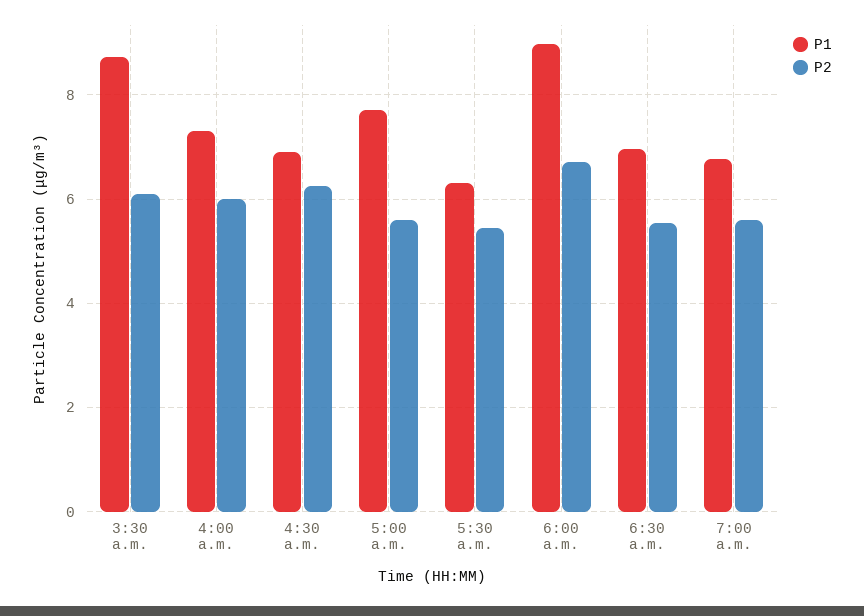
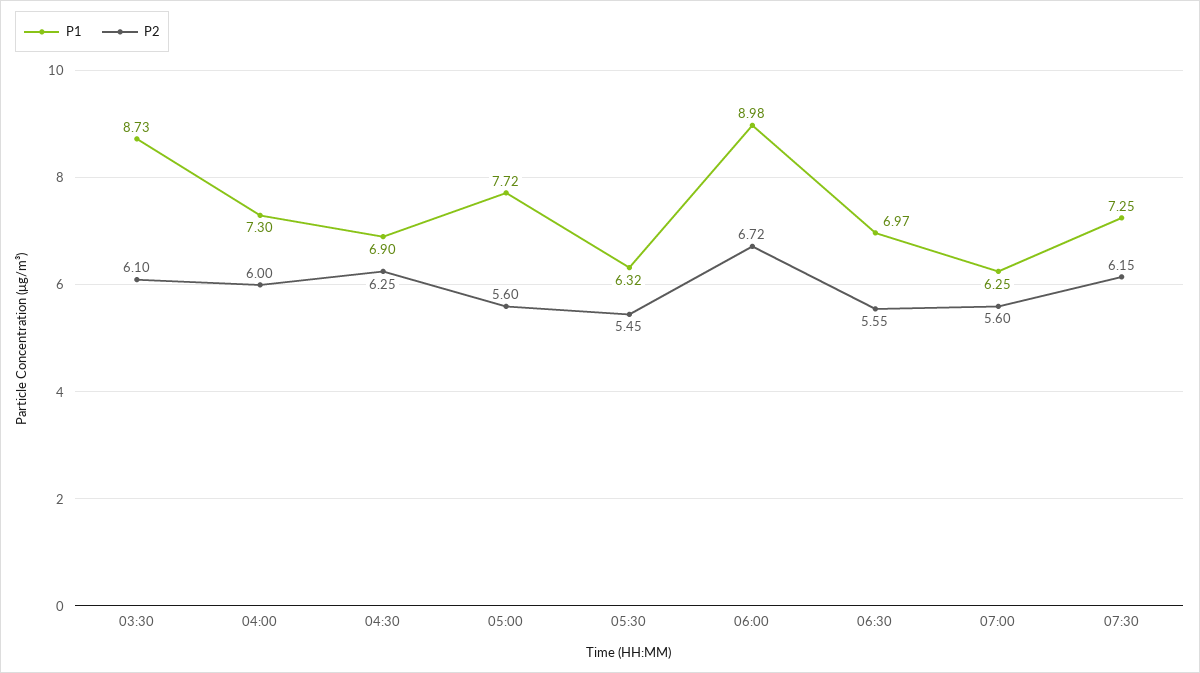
  {
    "P1": {
      "3:30 a.m.": 8.73,
      "4:00 a.m.": 7.3,
      "4:30 a.m.": 6.9,
      "5:00 a.m.": 7.72,
      "5:30 a.m.": 6.32,
      "6:00 a.m.": 8.98,
      "6:30 a.m.": 6.97,
-     "7:00 a.m.": 6.8
+     "7:00 a.m.": 6.25,
+     "07:30": 7.25
    },
    "P2": {
      "3:30 a.m.": 6.1,
      "4:00 a.m.": 6,
      "4:30 a.m.": 6.25,
      "5:00 a.m.": 5.6,
      "5:30 a.m.": 5.45,
      "6:00 a.m.": 6.72,
      "6:30 a.m.": 5.55,
-     "7:00 a.m.": 5.6
+     "7:00 a.m.": 5.6,
+     "07:30": 6.15
    }
  }

